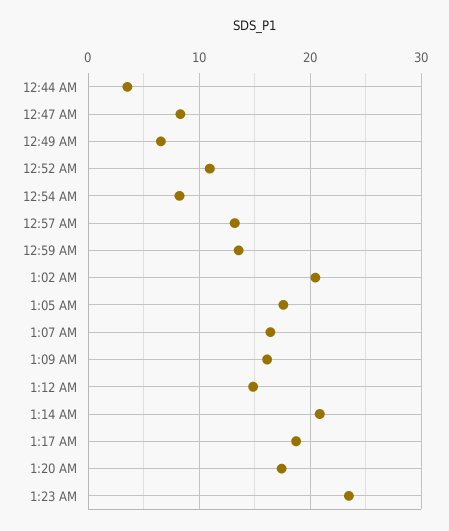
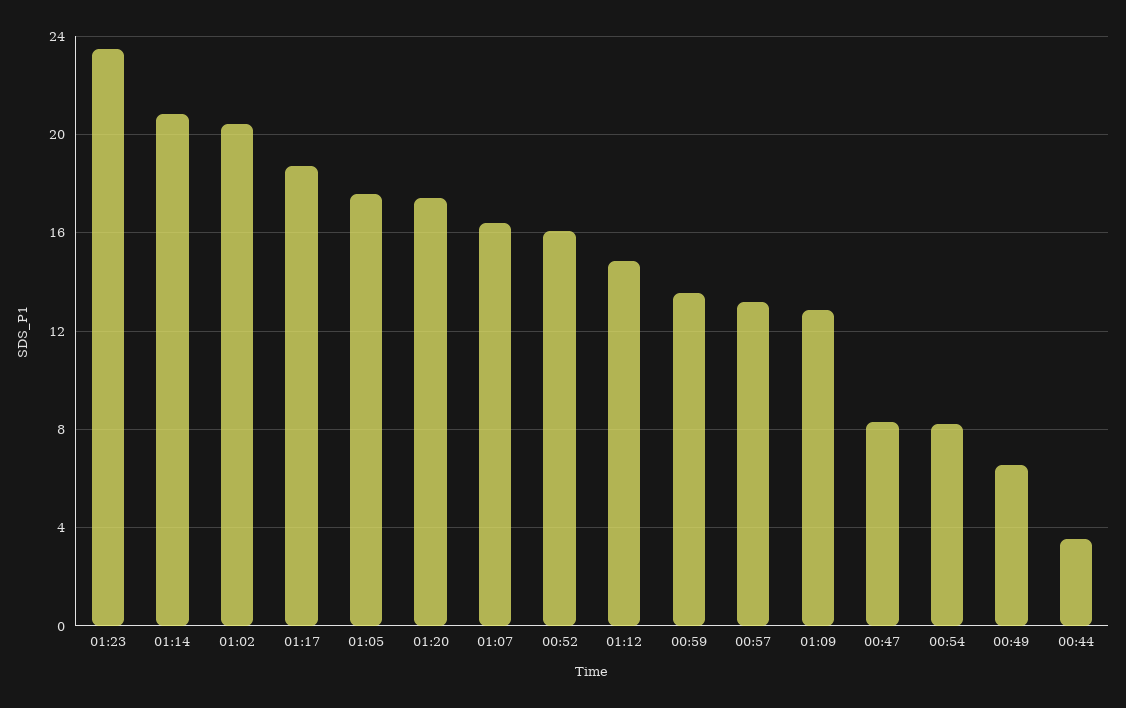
  {
    "12:44 AM": 3.5,
    "12:47 AM": 8.5,
    "12:49 AM": 6.5,
-   "12:52 AM": 11,
+   "12:52 AM": 16,
    "12:54 AM": 8,
    "12:57 AM": 13,
    "12:59 AM": 13.5,
    "1:02 AM": 20.5,
    "1:05 AM": 17.5,
    "1:07 AM": 16.5,
-   "1:09 AM": 16,
+   "1:09 AM": 13,
    "1:12 AM": 15,
    "1:14 AM": 21,
    "1:17 AM": 18.5,
    "1:20 AM": 17.5,
    "1:23 AM": 23.5
  }

